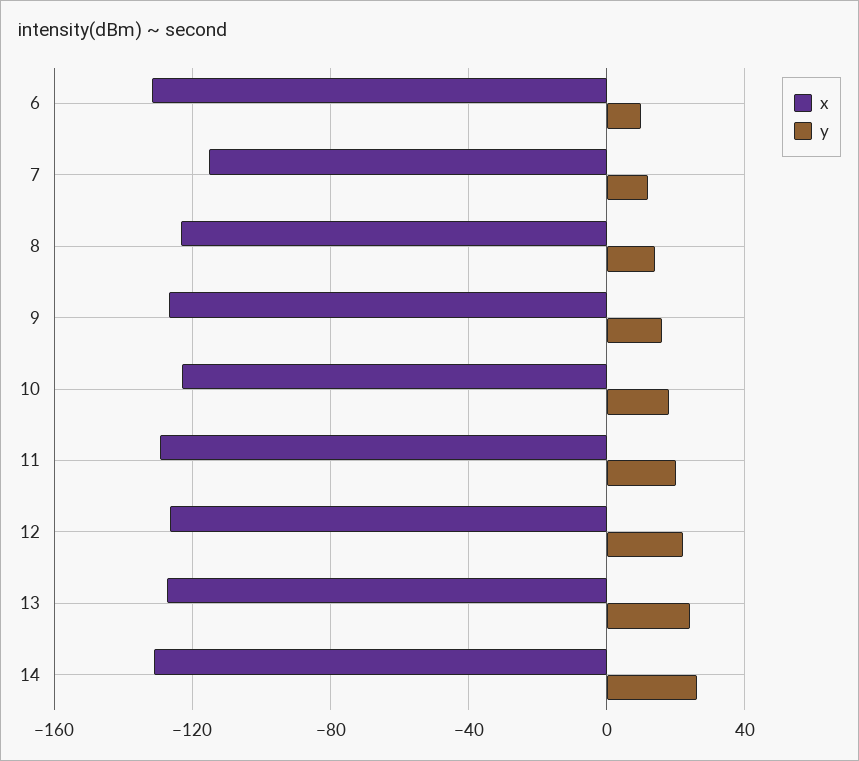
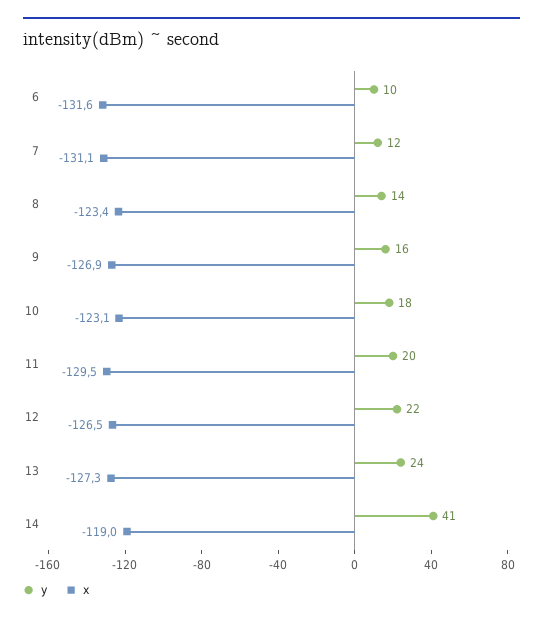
  {
    "x": {
      "6": -131.6,
-     "7": -115,
+     "7": -131.1,
      "8": -123.4,
      "9": -126.9,
      "10": -123.1,
      "11": -129.5,
      "12": -126.5,
      "13": -127.3,
-     "14": -130
+     "14": -119
    },
    "y": {
      "6": 10,
      "7": 12,
      "8": 14,
      "9": 16,
      "10": 18,
      "11": 20,
      "12": 22,
      "13": 24,
-     "14": 25
+     "14": 41
    }
  }

